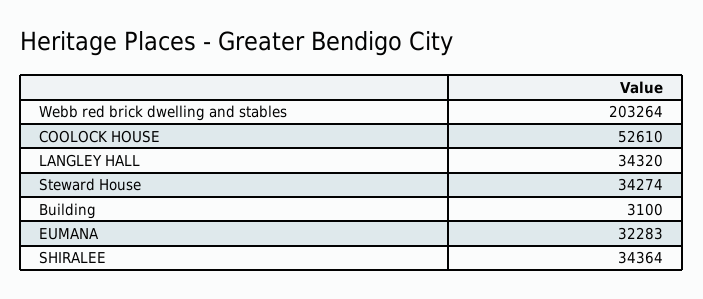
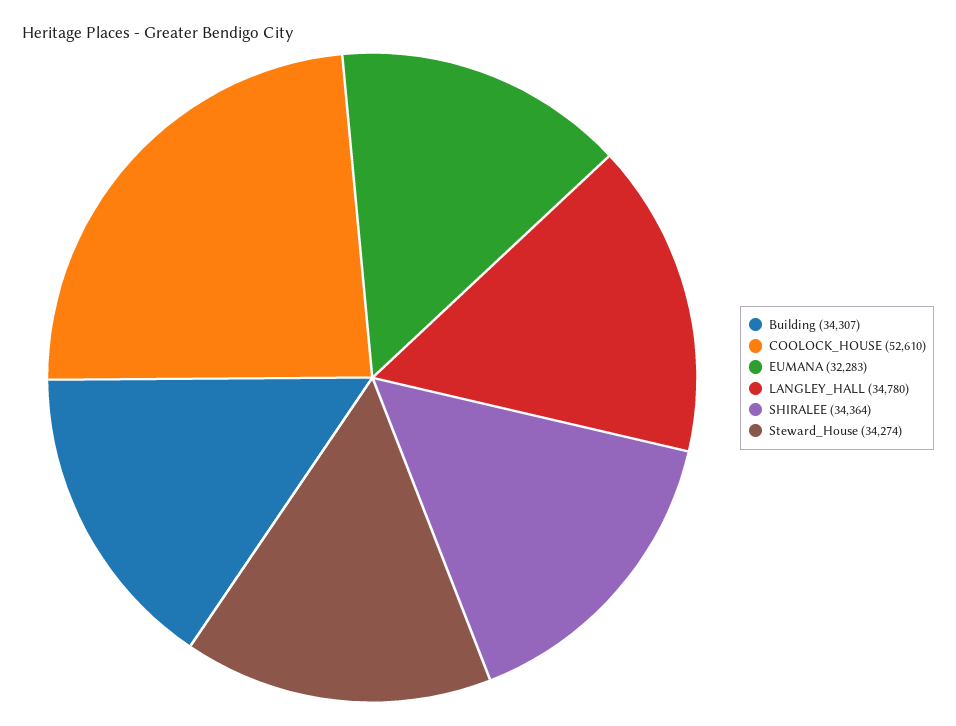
  {
-   "Webb red brick dwelling and stables": 203264,
    "COOLOCK HOUSE": 52610,
-   "LANGLEY HALL": 34320,
+   "LANGLEY HALL": 34780,
    "Steward House": 34274,
-   "Building": 3100,
+   "Building": 34307,
    "EUMANA": 32283,
    "SHIRALEE": 34364
  }

